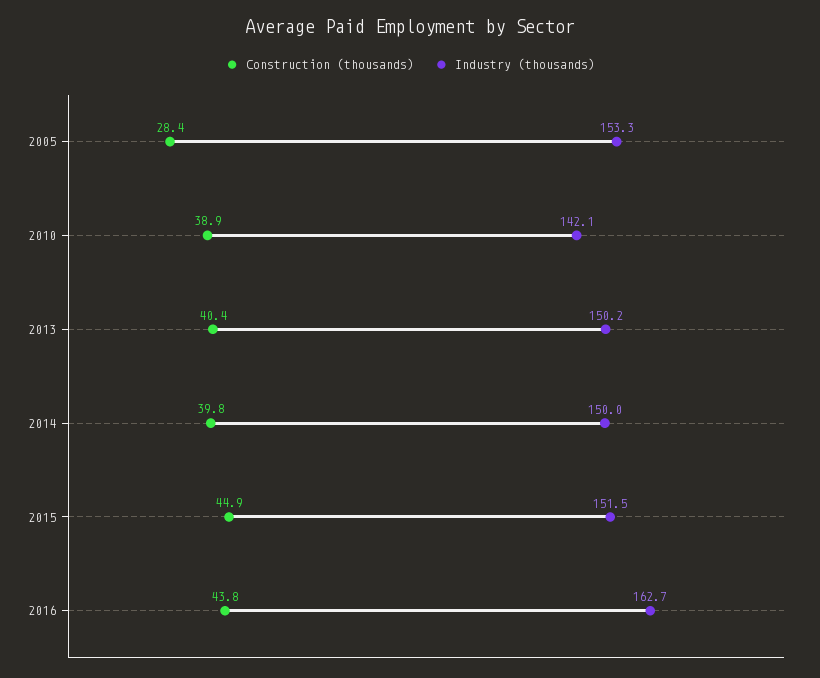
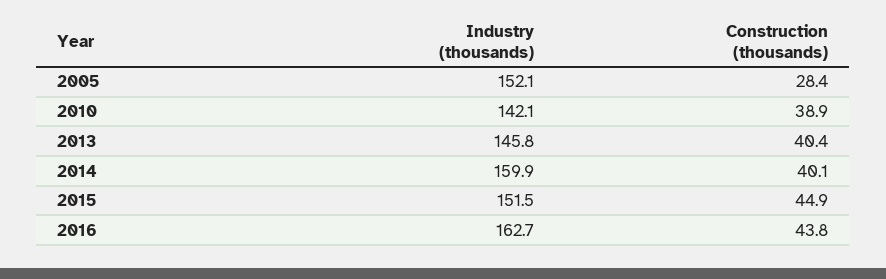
  {
    "Construction (thousands)": {
      "2005": 28.4,
      "2010": 38.9,
      "2013": 40.4,
-     "2014": 39.8,
+     "2014": 40.1,
      "2015": 44.9,
      "2016": 43.8
    },
    "Industry (thousands)": {
-     "2005": 153.3,
+     "2005": 152.1,
      "2010": 142.1,
-     "2013": 150.2,
+     "2013": 145.8,
-     "2014": 150,
+     "2014": 159.9,
      "2015": 151.5,
      "2016": 162.7
    }
  }

